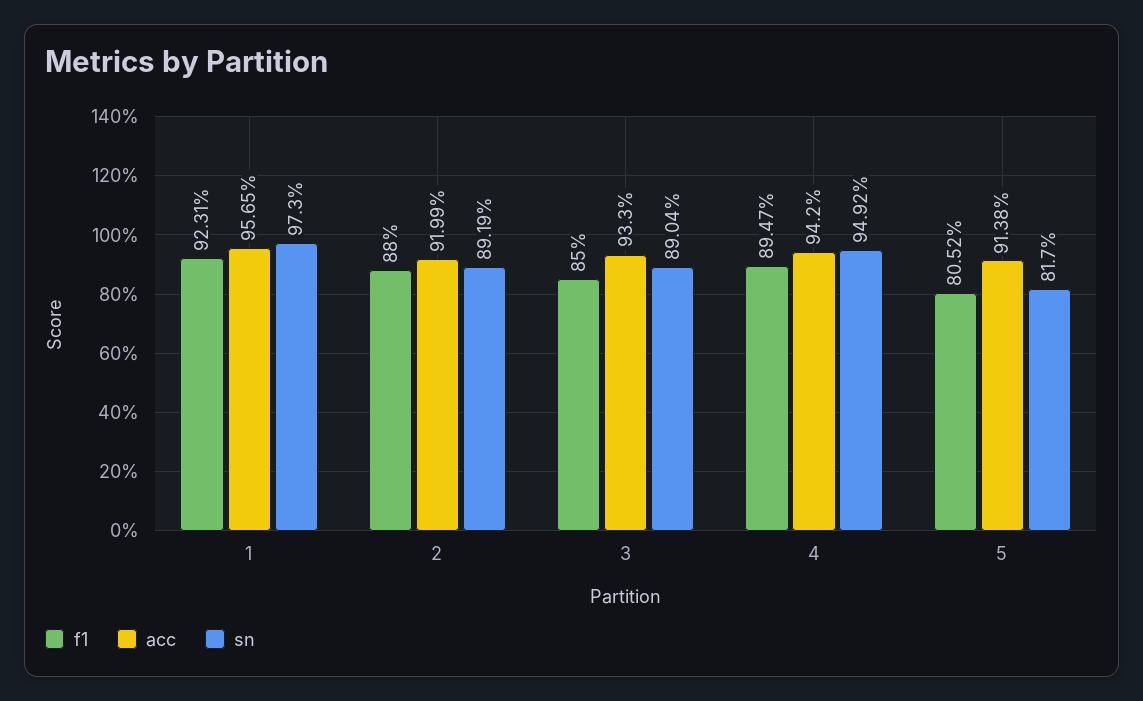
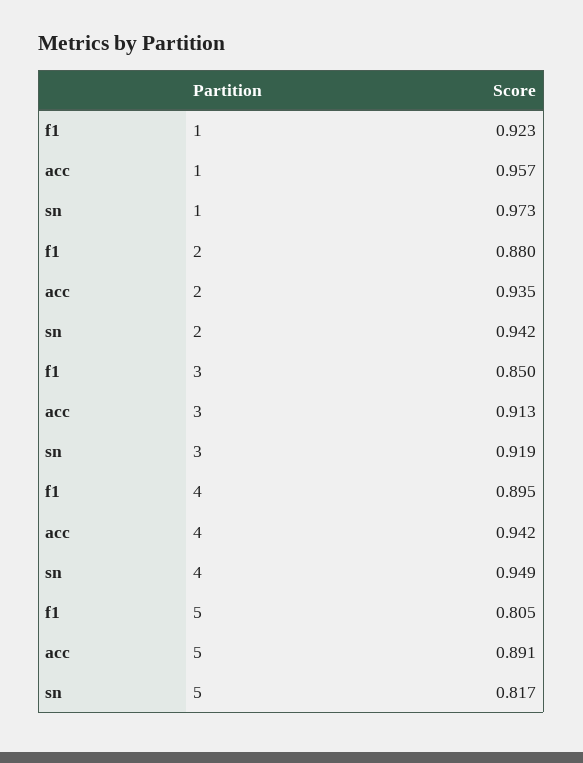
  {
    "f1": {
      "1": 0.9231,
      "2": 0.88,
      "3": 0.85,
      "4": 0.8947,
      "5": 0.8052
    },
    "acc": {
      "1": 0.9565,
-     "2": 0.9199,
+     "2": 0.935,
-     "3": 0.933,
+     "3": 0.913,
      "4": 0.942,
-     "5": 0.9138
+     "5": 0.891
    },
    "sn": {
      "1": 0.973,
-     "2": 0.8919,
+     "2": 0.942,
-     "3": 0.8904,
+     "3": 0.919,
      "4": 0.9492,
      "5": 0.817
    }
  }

